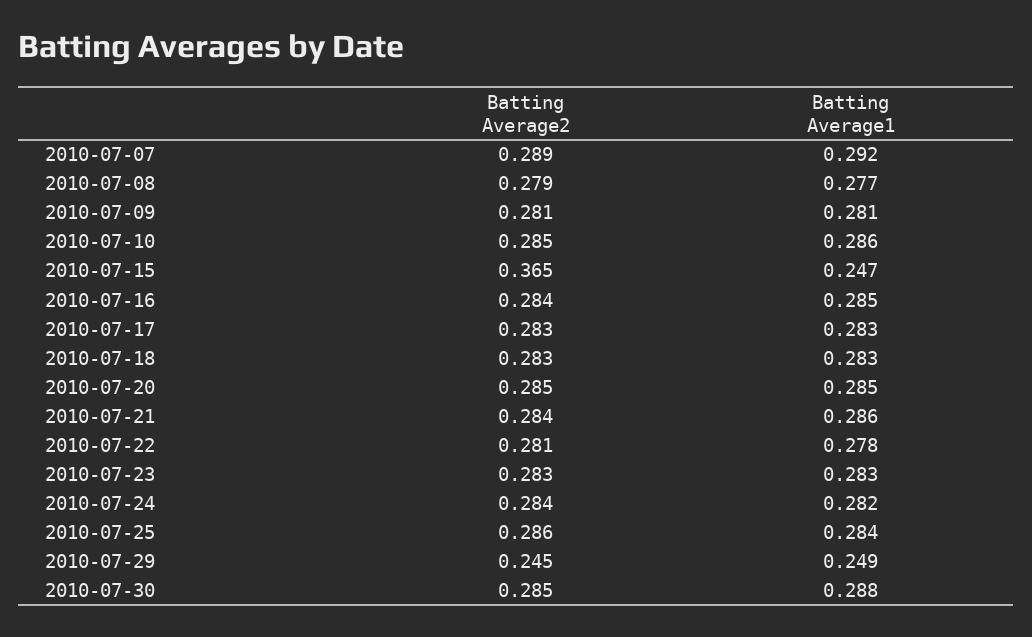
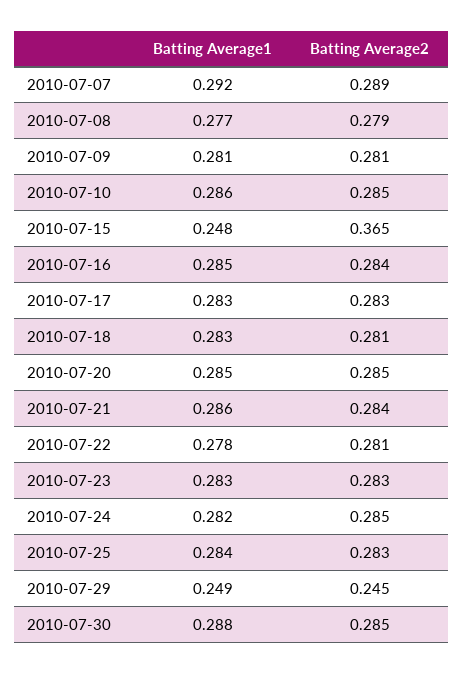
  {
    "Batting Average2": {
      "2010-07-07": 0.289,
      "2010-07-08": 0.279,
      "2010-07-09": 0.281,
      "2010-07-10": 0.285,
      "2010-07-15": 0.365,
      "2010-07-16": 0.284,
      "2010-07-17": 0.283,
-     "2010-07-18": 0.283,
+     "2010-07-18": 0.281,
      "2010-07-20": 0.285,
      "2010-07-21": 0.284,
      "2010-07-22": 0.281,
      "2010-07-23": 0.283,
-     "2010-07-24": 0.284,
+     "2010-07-24": 0.285,
-     "2010-07-25": 0.286,
+     "2010-07-25": 0.283,
      "2010-07-29": 0.245,
      "2010-07-30": 0.285
    },
    "Batting Average1": {
      "2010-07-07": 0.292,
      "2010-07-08": 0.277,
      "2010-07-09": 0.281,
      "2010-07-10": 0.286,
-     "2010-07-15": 0.247,
+     "2010-07-15": 0.248,
      "2010-07-16": 0.285,
      "2010-07-17": 0.283,
      "2010-07-18": 0.283,
      "2010-07-20": 0.285,
      "2010-07-21": 0.286,
      "2010-07-22": 0.278,
      "2010-07-23": 0.283,
      "2010-07-24": 0.282,
      "2010-07-25": 0.284,
      "2010-07-29": 0.249,
      "2010-07-30": 0.288
    }
  }

